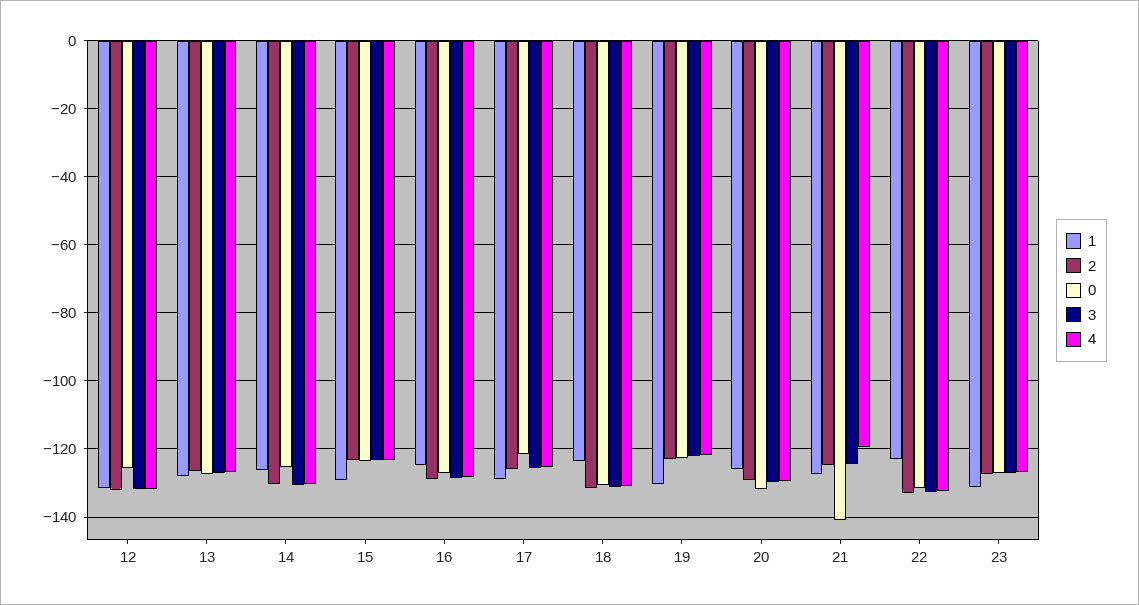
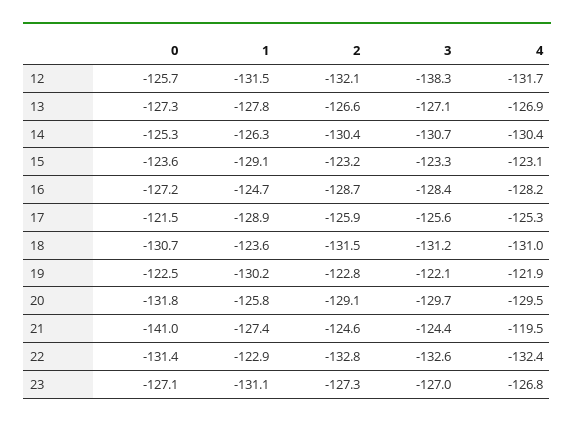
  {
    "1": {
      "12": -131.5,
      "13": -127.8,
      "14": -126.3,
      "15": -129.1,
      "16": -124.7,
      "17": -128.9,
      "18": -123.6,
      "19": -130.2,
      "20": -125.8,
      "21": -127.4,
      "22": -122.9,
      "23": -131.1
    },
    "2": {
      "12": -132.1,
      "13": -126.6,
      "14": -130.4,
      "15": -123.2,
      "16": -128.7,
      "17": -125.9,
      "18": -131.5,
      "19": -122.8,
      "20": -129.1,
      "21": -124.6,
      "22": -132.8,
      "23": -127.3
    },
    "0": {
      "12": -125.7,
      "13": -127.3,
      "14": -125.3,
      "15": -123.6,
      "16": -127.2,
      "17": -121.5,
      "18": -130.7,
      "19": -122.5,
      "20": -131.8,
      "21": -141,
      "22": -131.4,
      "23": -127.1
    },
    "3": {
-     "12": -132,
+     "12": -138.3,
      "13": -127.1,
      "14": -130.7,
      "15": -123.3,
      "16": -128.4,
      "17": -125.6,
      "18": -131.2,
      "19": -122.1,
      "20": -129.7,
      "21": -124.4,
      "22": -132.6,
      "23": -127
    },
    "4": {
      "12": -131.7,
      "13": -126.9,
      "14": -130.4,
      "15": -123.1,
      "16": -128.2,
      "17": -125.3,
      "18": -131,
      "19": -121.9,
      "20": -129.5,
      "21": -119.5,
      "22": -132.4,
      "23": -126.8
    }
  }

